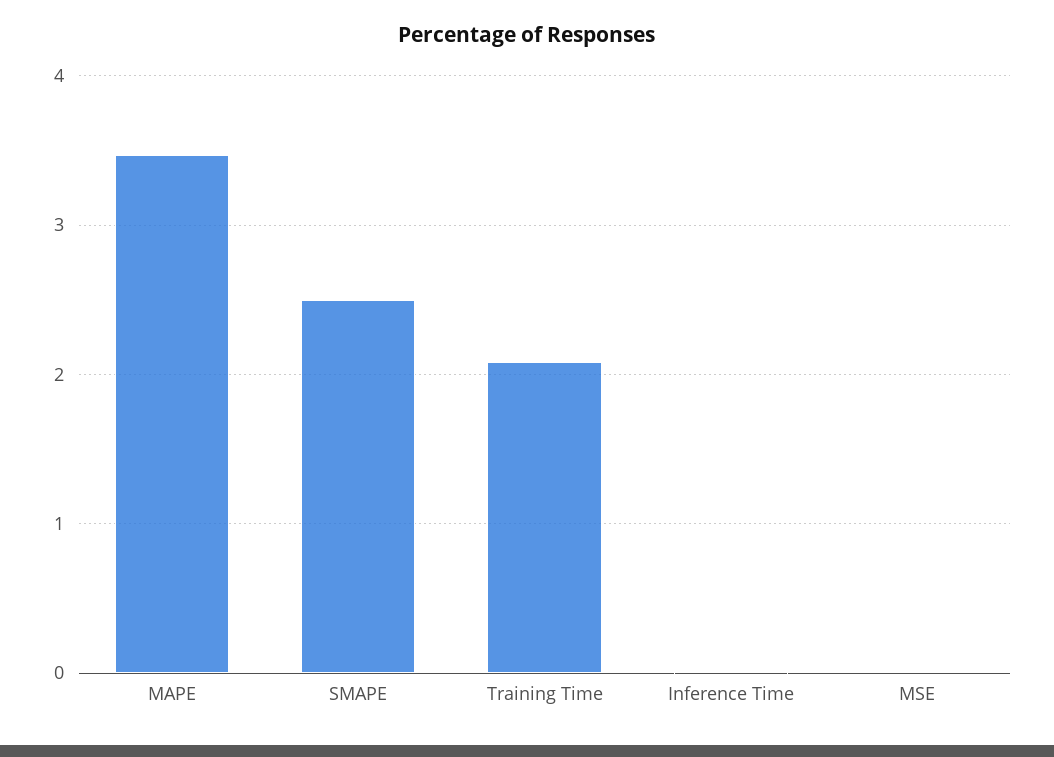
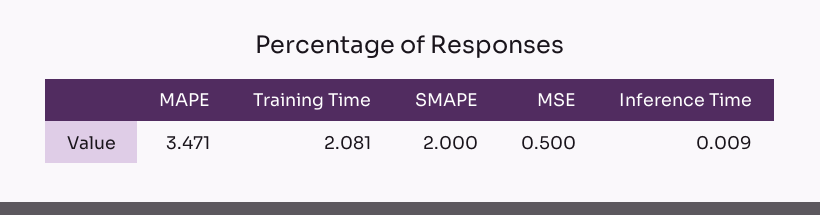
  {
    "MAPE": 3.471,
-   "SMAPE": 2.5,
+   "SMAPE": 2,
    "Training Time": 2.081,
    "Inference Time": 0.009,
-   "MSE": 0
+   "MSE": 0.5
  }

